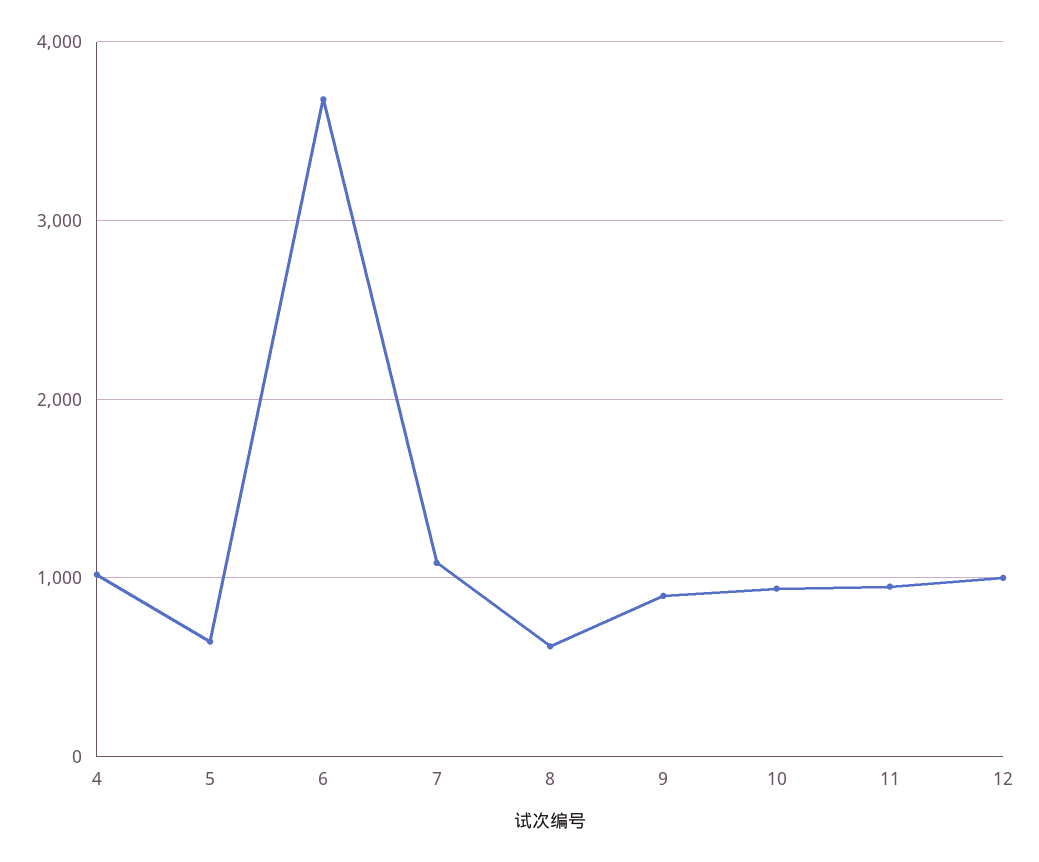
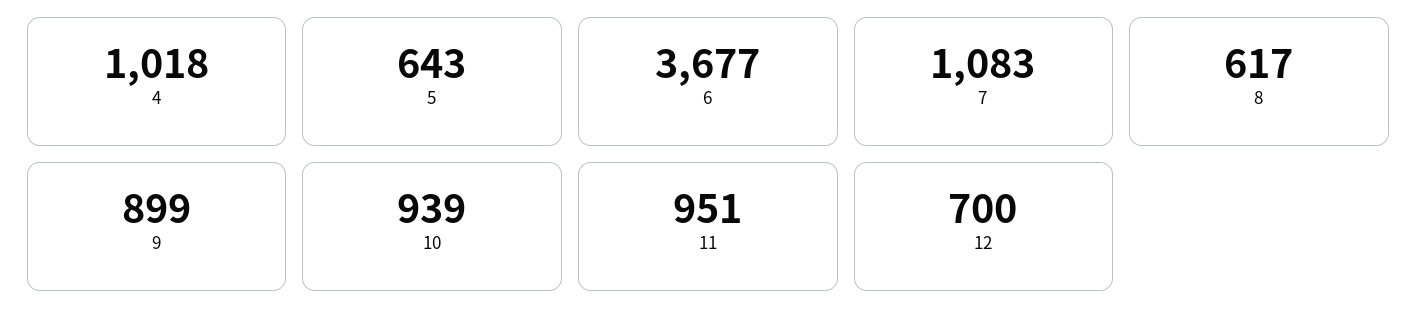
  {
    "4": 1018,
    "5": 643,
    "6": 3677,
    "7": 1083,
    "8": 617,
    "9": 899,
    "10": 939,
    "11": 951,
-   "12": 1000
+   "12": 700
  }

